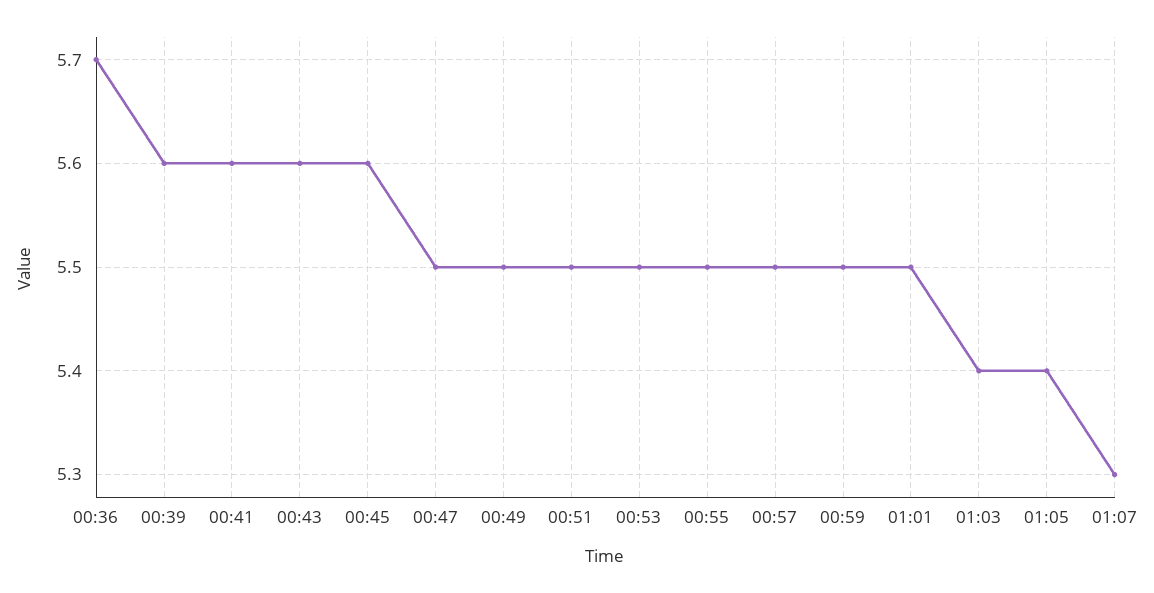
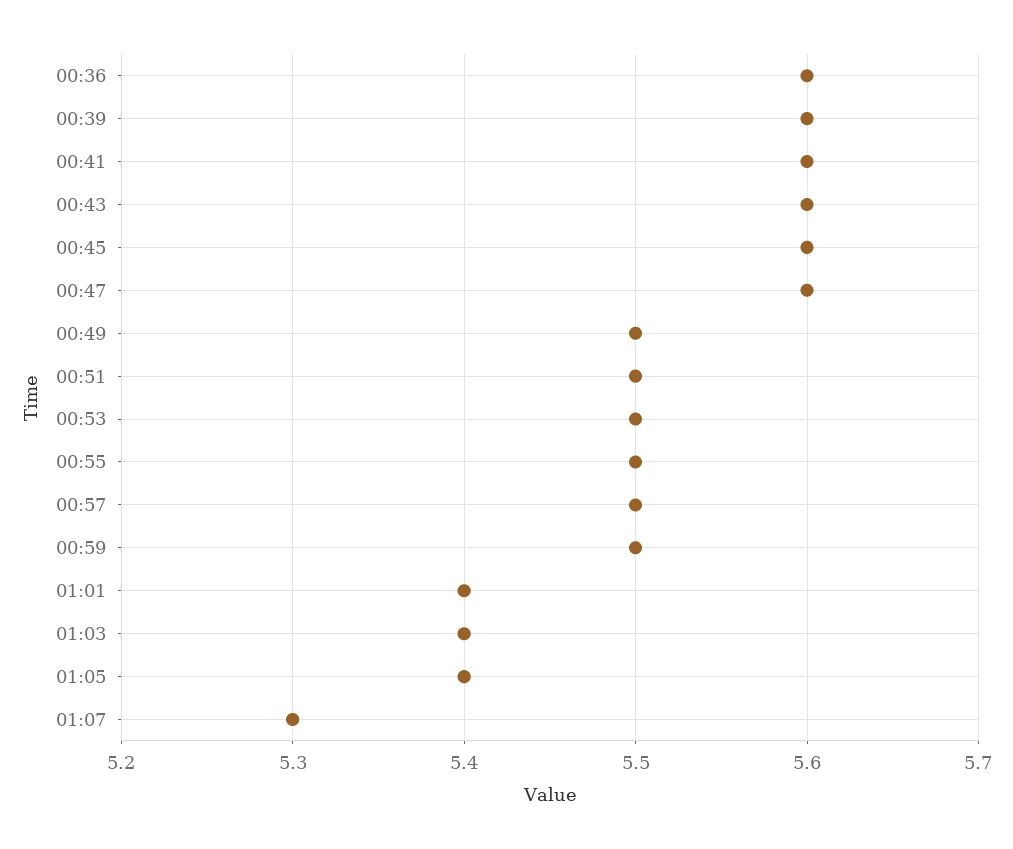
  {
-   "00:36": 5.7,
+   "00:36": 5.6,
    "00:39": 5.6,
    "00:41": 5.6,
    "00:43": 5.6,
    "00:45": 5.6,
-   "00:47": 5.5,
+   "00:47": 5.6,
    "00:49": 5.5,
    "00:51": 5.5,
    "00:53": 5.5,
    "00:55": 5.5,
    "00:57": 5.5,
    "00:59": 5.5,
-   "01:01": 5.5,
+   "01:01": 5.4,
    "01:03": 5.4,
    "01:05": 5.4,
    "01:07": 5.3
  }

